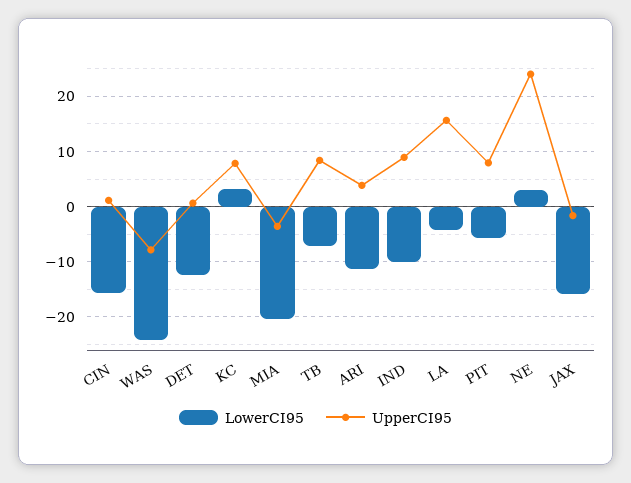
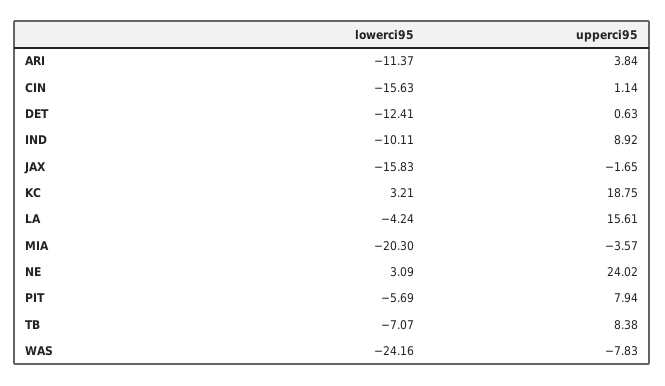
  {
    "LowerCI95": {
      "CIN": -15.63,
      "WAS": -24.16,
      "DET": -12.41,
      "KC": 3.21,
      "MIA": -20.3,
      "TB": -7.07,
      "ARI": -11.37,
      "IND": -10.11,
      "LA": -4.24,
      "PIT": -5.69,
      "NE": 3.09,
      "JAX": -15.83
    },
    "UpperCI95": {
      "CIN": 1.14,
      "WAS": -7.83,
      "DET": 0.63,
-     "KC": 8,
+     "KC": 18.75,
      "MIA": -3.57,
      "TB": 8.38,
      "ARI": 3.84,
      "IND": 8.92,
      "LA": 15.61,
      "PIT": 7.94,
      "NE": 24.02,
      "JAX": -1.65
    }
  }

